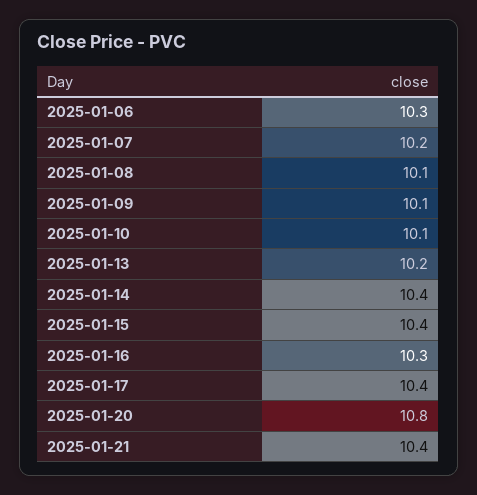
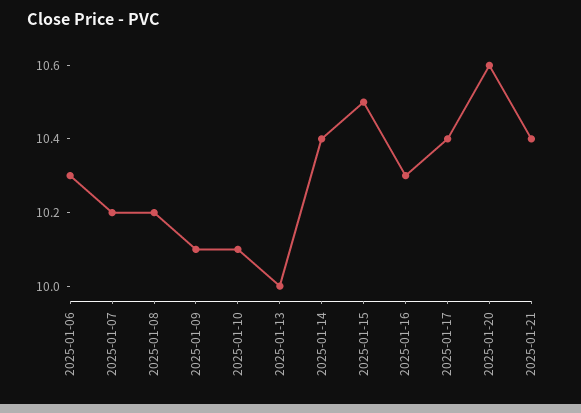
  {
    "2025-01-06": 10.3,
    "2025-01-07": 10.2,
-   "2025-01-08": 10.1,
+   "2025-01-08": 10.2,
    "2025-01-09": 10.1,
    "2025-01-10": 10.1,
-   "2025-01-13": 10.2,
+   "2025-01-13": 10,
    "2025-01-14": 10.4,
-   "2025-01-15": 10.4,
+   "2025-01-15": 10.5,
    "2025-01-16": 10.3,
    "2025-01-17": 10.4,
-   "2025-01-20": 10.8,
+   "2025-01-20": 10.6,
    "2025-01-21": 10.4
  }

